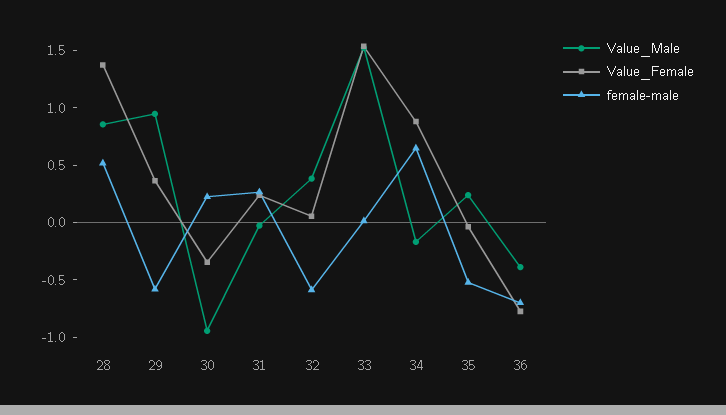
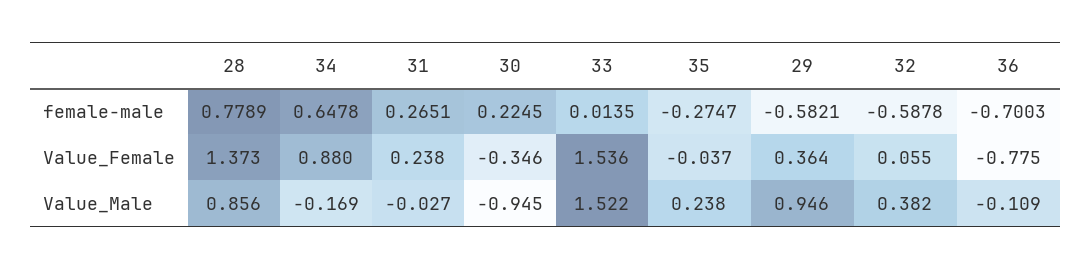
  {
    "Value_Male": {
      "28": 0.856,
      "29": 0.946,
      "30": -0.945,
      "31": -0.027,
      "32": 0.382,
      "33": 1.522,
      "34": -0.169,
      "35": 0.238,
-     "36": -0.4
+     "36": -0.109
    },
    "Value_Female": {
      "28": 1.373,
      "29": 0.364,
      "30": -0.346,
      "31": 0.238,
      "32": 0.055,
      "33": 1.536,
      "34": 0.88,
      "35": -0.037,
      "36": -0.775
    },
    "female-male": {
-     "28": 0.5,
+     "28": 0.7789,
      "29": -0.5821,
      "30": 0.2245,
      "31": 0.2651,
      "32": -0.5878,
      "33": 0.0135,
      "34": 0.6478,
-     "35": -0.5,
+     "35": -0.2747,
      "36": -0.7003
    }
  }

